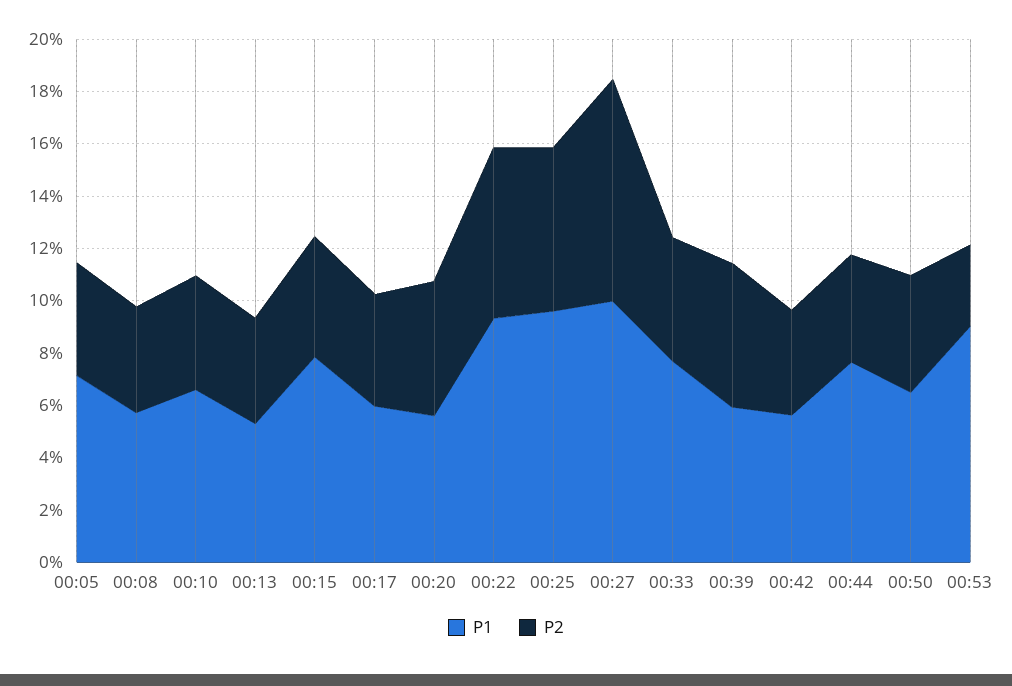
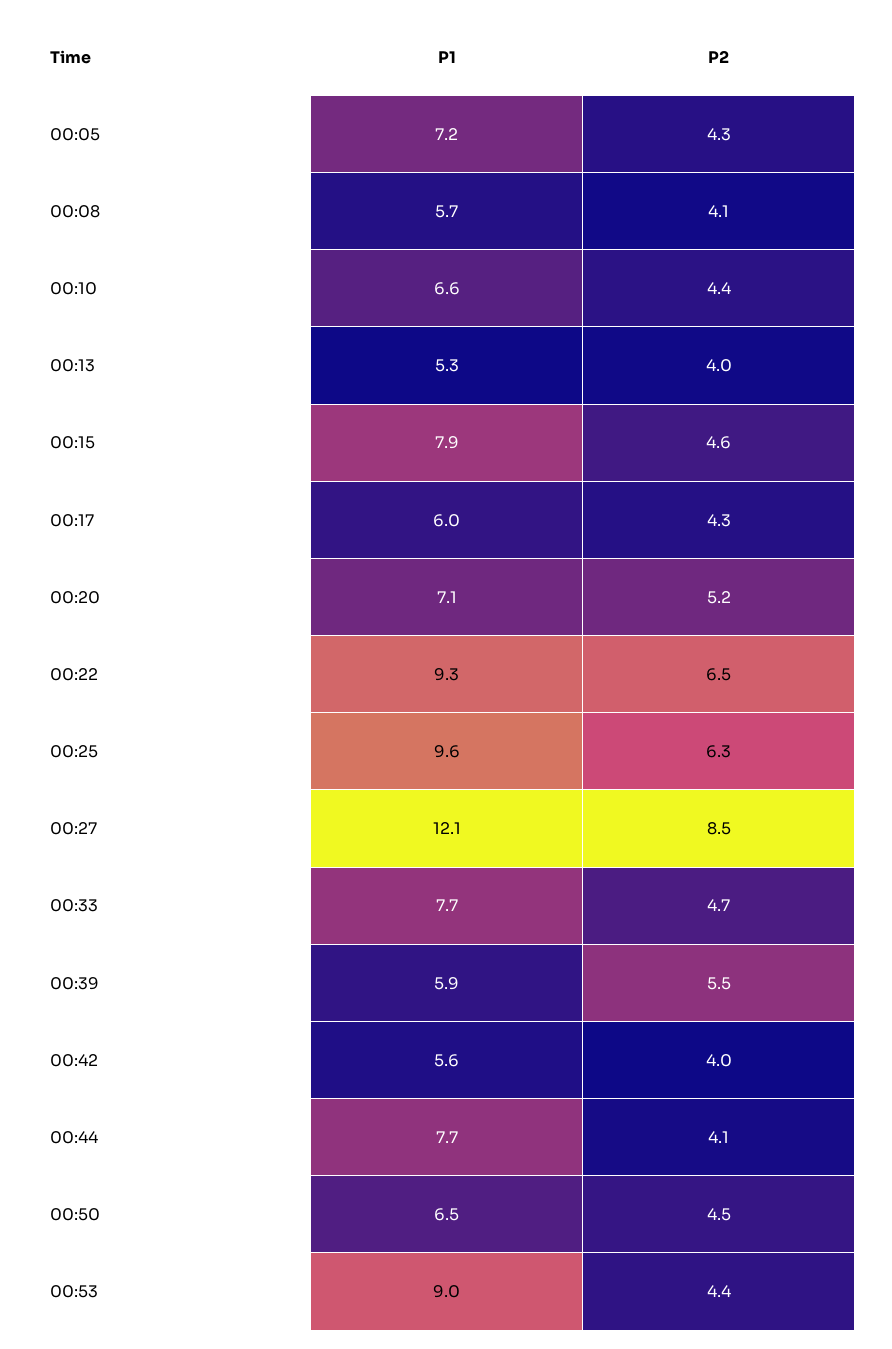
  {
    "P1": {
      "00:05": 7.2,
      "00:08": 5.7,
      "00:10": 6.6,
      "00:13": 5.3,
      "00:15": 7.9,
      "00:17": 6,
-     "00:20": 5.5,
+     "00:20": 7.1,
      "00:22": 9.3,
      "00:25": 9.6,
-     "00:27": 10,
+     "00:27": 12.1,
      "00:33": 7.7,
      "00:39": 5.9,
      "00:42": 5.6,
      "00:44": 7.7,
      "00:50": 6.5,
      "00:53": 9
    },
    "P2": {
      "00:05": 4.3,
      "00:08": 4.1,
      "00:10": 4.4,
      "00:13": 4,
      "00:15": 4.6,
      "00:17": 4.3,
      "00:20": 5.2,
      "00:22": 6.5,
      "00:25": 6.3,
      "00:27": 8.5,
      "00:33": 4.7,
      "00:39": 5.5,
      "00:42": 4,
      "00:44": 4.1,
      "00:50": 4.5,
-     "00:53": 3
+     "00:53": 4.4
    }
  }

